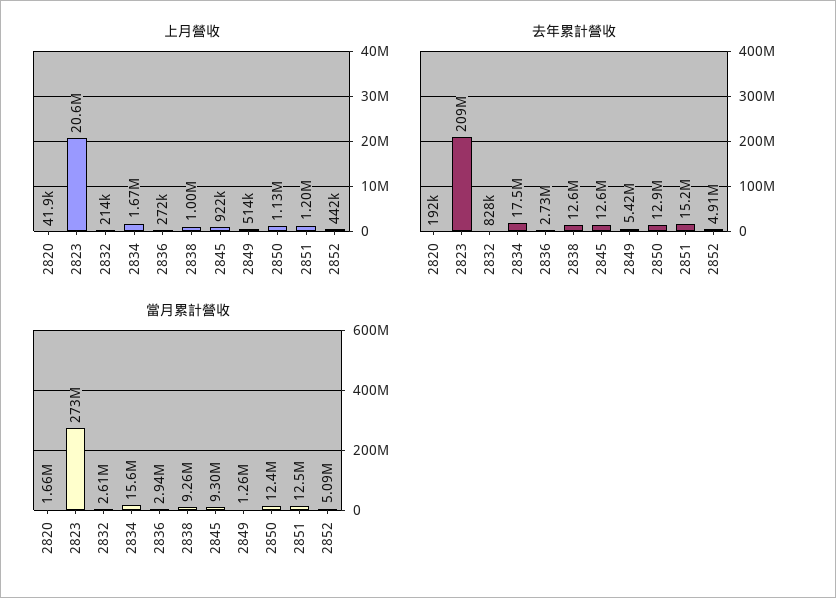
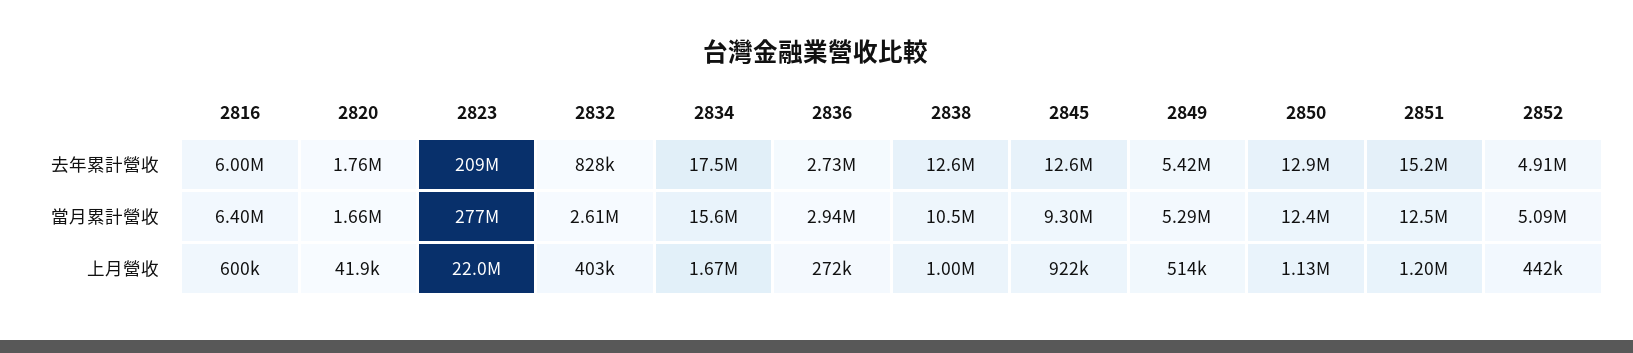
  {
    "上月營收": {
      "2820": 41900,
-     "2823": 20600000,
+     "2823": 22000000,
-     "2832": 214000,
+     "2832": 403000,
      "2834": 1670000,
      "2836": 272000,
      "2838": 1000000,
      "2845": 922000,
      "2849": 514000,
      "2850": 1130000,
      "2851": 1200000,
-     "2852": 442000
+     "2852": 442000,
+     "2816": 600000
    },
    "去年累計營收": {
-     "2820": 192000,
+     "2820": 1760000,
      "2823": 209000000,
      "2832": 828000,
      "2834": 17500000,
      "2836": 2730000,
      "2838": 12600000,
      "2845": 12600000,
      "2849": 5420000,
      "2850": 12900000,
      "2851": 15200000,
-     "2852": 4910000
+     "2852": 4910000,
+     "2816": 6000000
    },
    "當月累計營收": {
      "2820": 1660000,
-     "2823": 273000000,
+     "2823": 277000000,
      "2832": 2610000,
      "2834": 15600000,
      "2836": 2940000,
-     "2838": 9260000,
+     "2838": 10500000,
      "2845": 9300000,
-     "2849": 1260000,
+     "2849": 5290000,
      "2850": 12400000,
      "2851": 12500000,
-     "2852": 5090000
+     "2852": 5090000,
+     "2816": 6400000
    }
  }

